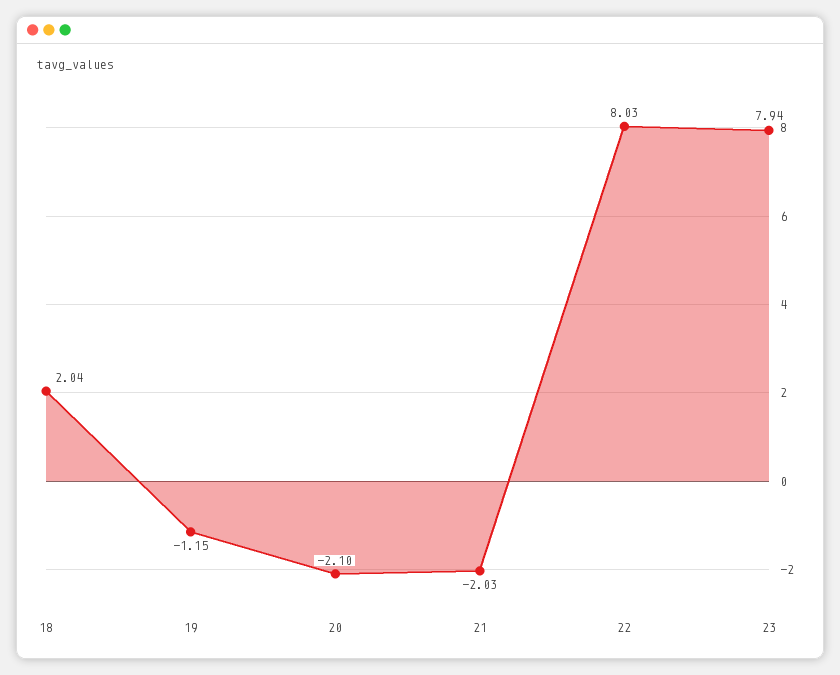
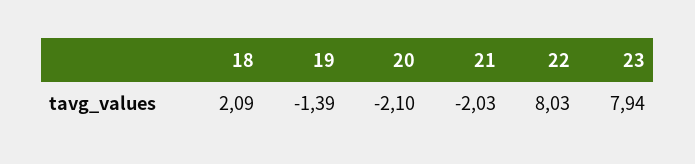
  {
-   "18": 2.04,
+   "18": 2.09,
-   "19": -1.15,
+   "19": -1.39,
    "20": -2.1,
    "21": -2.03,
    "22": 8.03,
    "23": 7.94
  }

